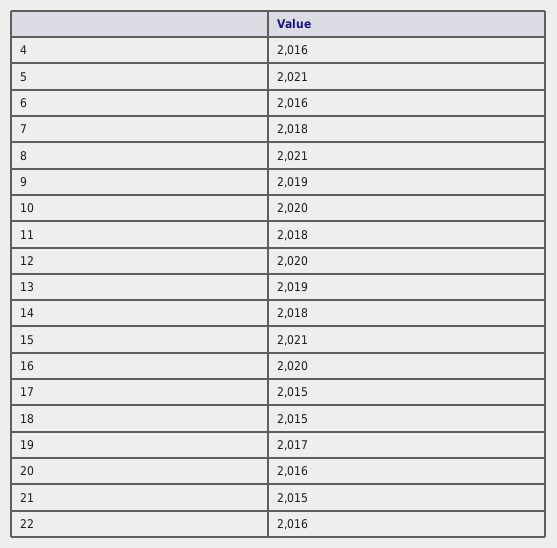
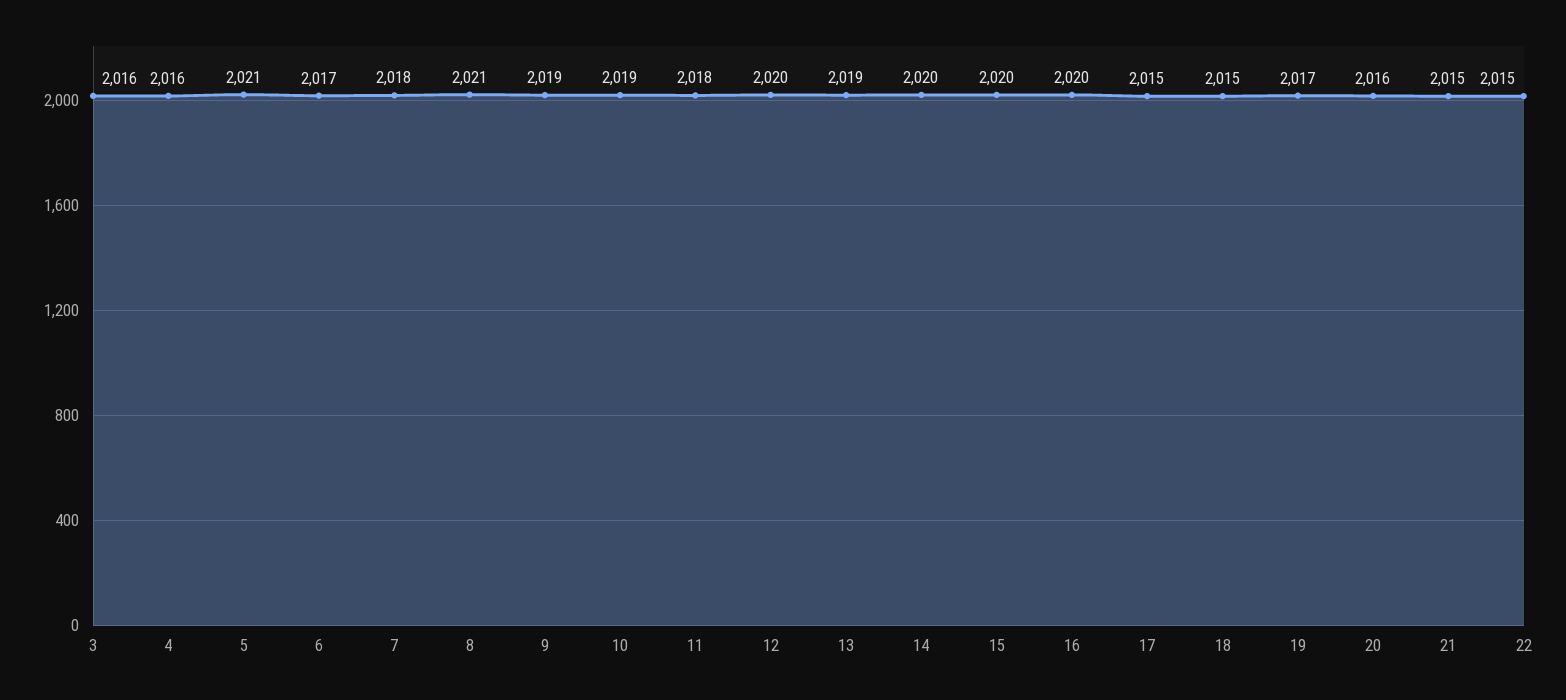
  {
    "4": 2016,
    "5": 2021,
-   "6": 2016,
+   "6": 2017,
    "7": 2018,
    "8": 2021,
    "9": 2019,
-   "10": 2020,
+   "10": 2019,
    "11": 2018,
    "12": 2020,
    "13": 2019,
-   "14": 2018,
+   "14": 2020,
-   "15": 2021,
+   "15": 2020,
    "16": 2020,
    "17": 2015,
    "18": 2015,
    "19": 2017,
    "20": 2016,
    "21": 2015,
-   "22": 2016
+   "22": 2015,
+   "3": 2016
  }

